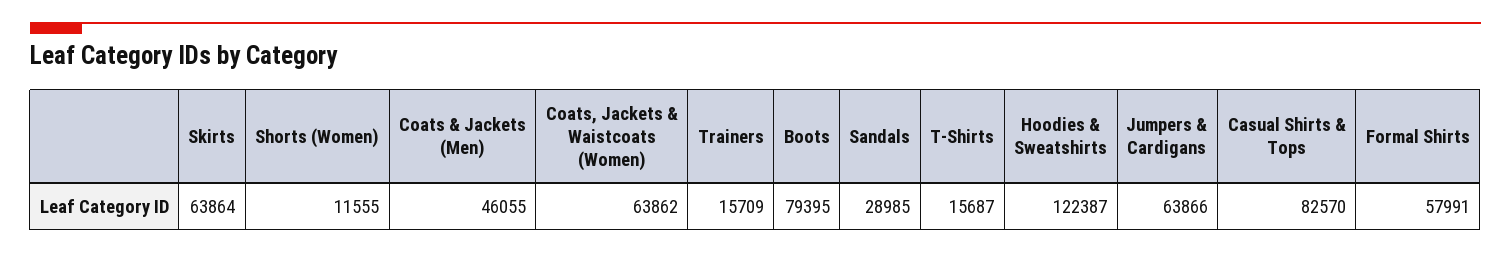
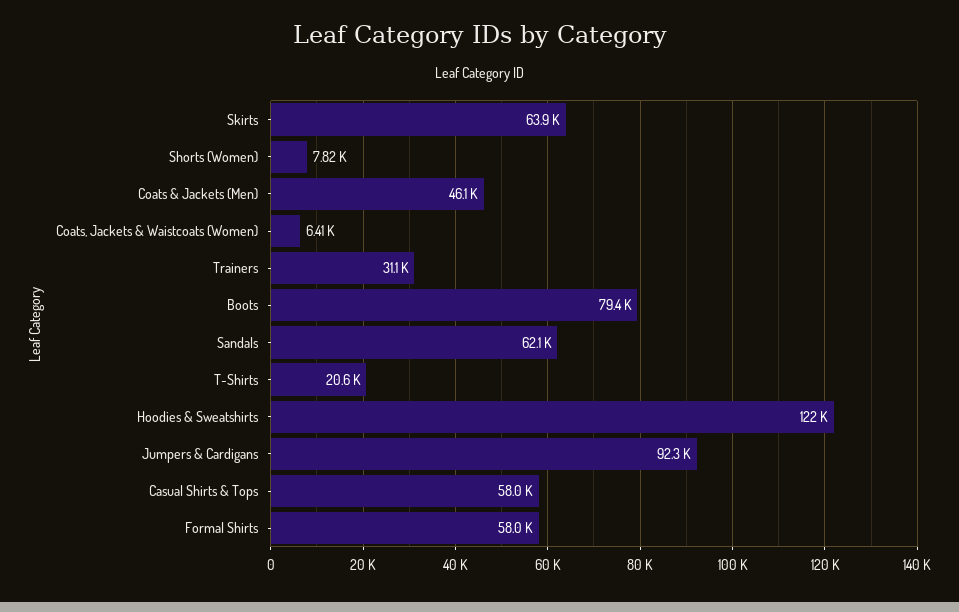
  {
    "Skirts": 63864,
-   "Shorts (Women)": 11555,
+   "Shorts (Women)": 7820,
    "Coats & Jackets (Men)": 46055,
-   "Coats, Jackets & Waistcoats (Women)": 63862,
+   "Coats, Jackets & Waistcoats (Women)": 6410,
-   "Trainers": 15709,
+   "Trainers": 31100,
    "Boots": 79395,
-   "Sandals": 28985,
+   "Sandals": 62100,
-   "T-Shirts": 15687,
+   "T-Shirts": 20600,
    "Hoodies & Sweatshirts": 122387,
-   "Jumpers & Cardigans": 63866,
+   "Jumpers & Cardigans": 92300,
-   "Casual Shirts & Tops": 82570,
+   "Casual Shirts & Tops": 58000,
    "Formal Shirts": 57991
  }

